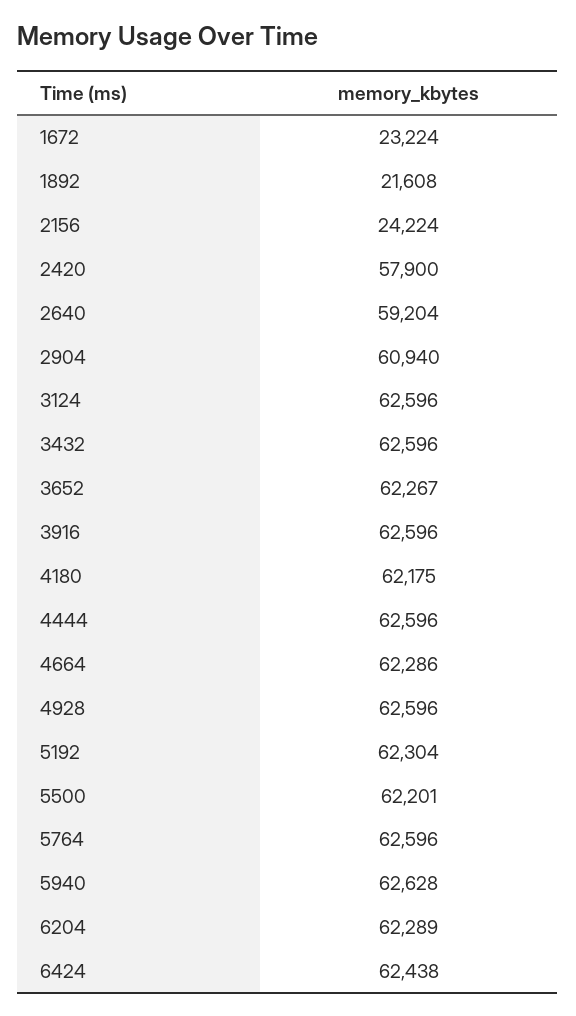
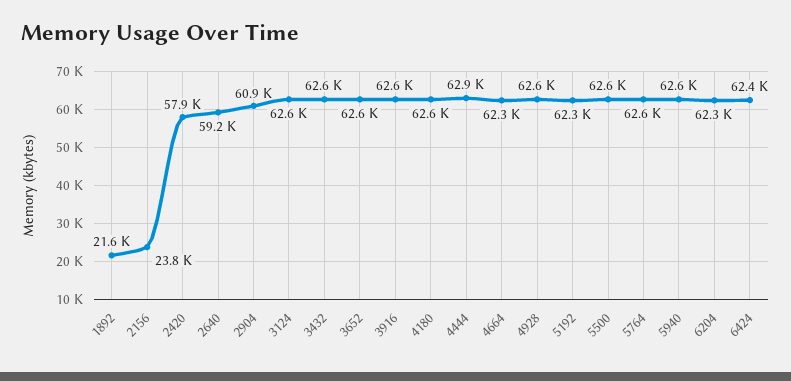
  {
-   "1672": 23224,
    "1892": 21608,
-   "2156": 24224,
+   "2156": 23800,
    "2420": 57900,
    "2640": 59204,
    "2904": 60940,
    "3124": 62596,
    "3432": 62596,
-   "3652": 62267,
+   "3652": 62600,
    "3916": 62596,
-   "4180": 62175,
+   "4180": 62600,
-   "4444": 62596,
+   "4444": 62900,
    "4664": 62286,
    "4928": 62596,
    "5192": 62304,
-   "5500": 62201,
+   "5500": 62600,
    "5764": 62596,
    "5940": 62628,
    "6204": 62289,
    "6424": 62438
  }

